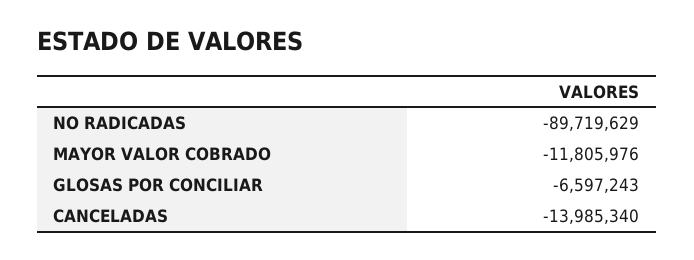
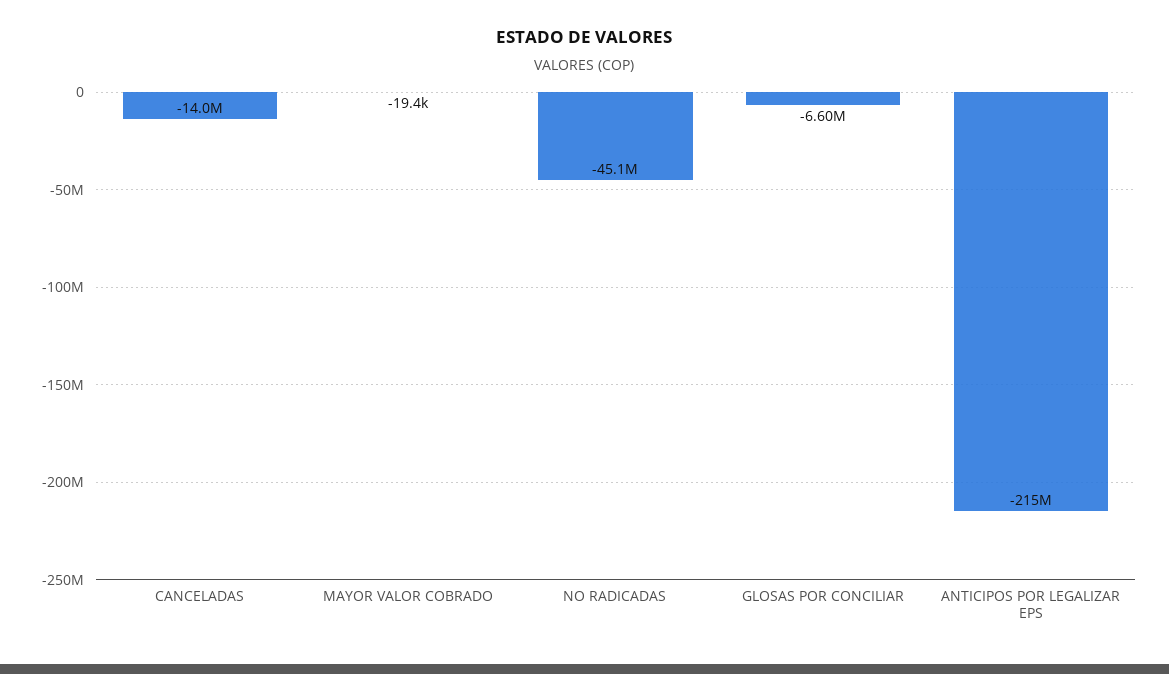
  {
-   "NO RADICADAS": -89719629,
+   "NO RADICADAS": -45100000,
-   "MAYOR VALOR COBRADO": -11805976,
+   "MAYOR VALOR COBRADO": -19400,
    "GLOSAS POR CONCILIAR": -6597243,
-   "CANCELADAS": -13985340
+   "CANCELADAS": -13985340,
+   "ANTICIPOS POR LEGALIZAR EPS": -215000000
  }

